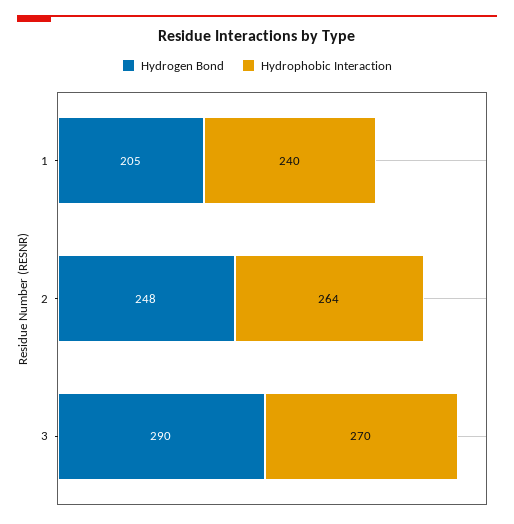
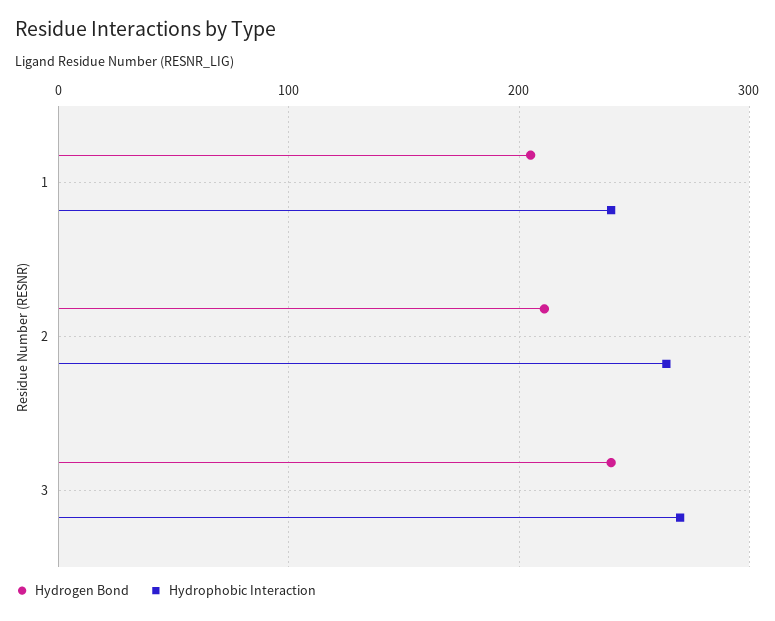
  {
    "Hydrogen Bond": {
      "1": 205,
-     "2": 248,
+     "2": 210,
-     "3": 290
+     "3": 240
    },
    "Hydrophobic Interaction": {
      "1": 240,
      "2": 264,
      "3": 270
    }
  }

